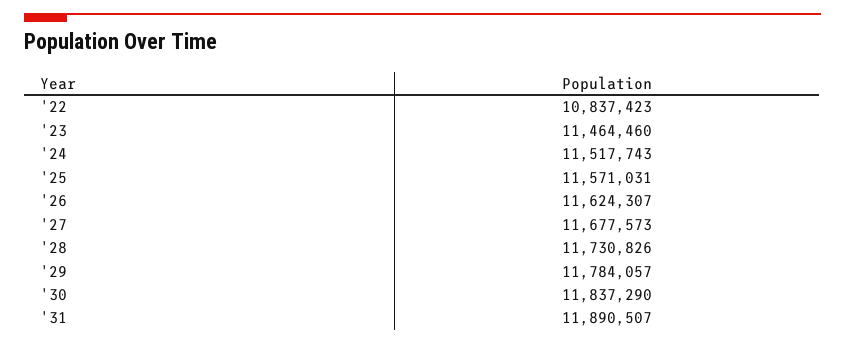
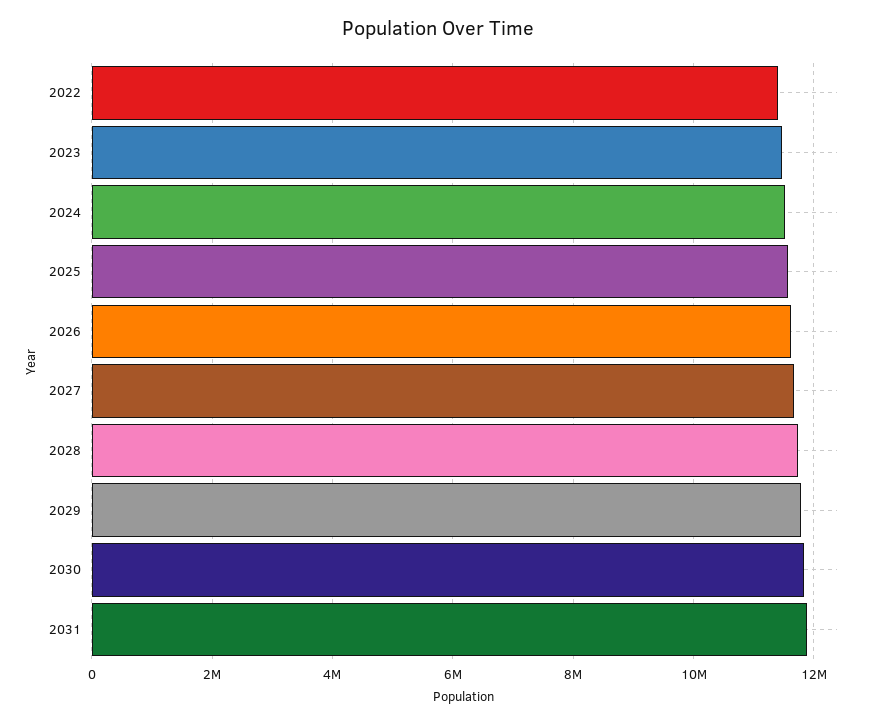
  {
-   "'22": 10837423,
+   "'22": 11400000,
    "'23": 11464460,
    "'24": 11517743,
    "'25": 11571031,
    "'26": 11624307,
    "'27": 11677573,
    "'28": 11730826,
    "'29": 11784057,
    "'30": 11837290,
    "'31": 11890507
  }

